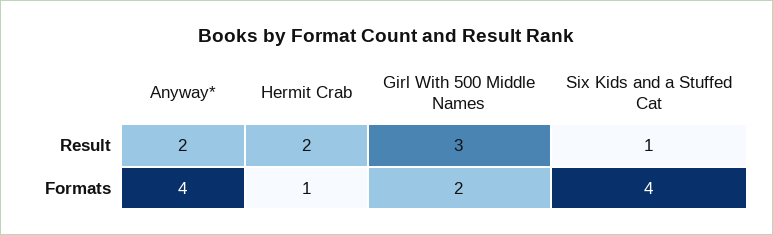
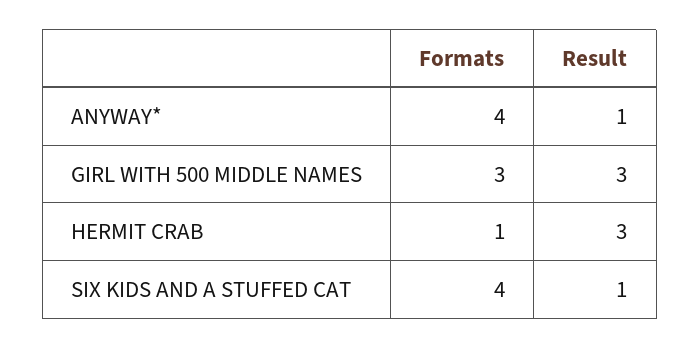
  {
    "Anyway*": {
-     "Result": 2,
+     "Result": 1,
      "Formats": 4
    },
    "Hermit Crab": {
-     "Result": 2,
+     "Result": 3,
      "Formats": 1
    },
    "Girl With 500 Middle Names": {
      "Result": 3,
-     "Formats": 2
+     "Formats": 3
    },
    "Six Kids and a Stuffed Cat": {
      "Result": 1,
      "Formats": 4
    }
  }

